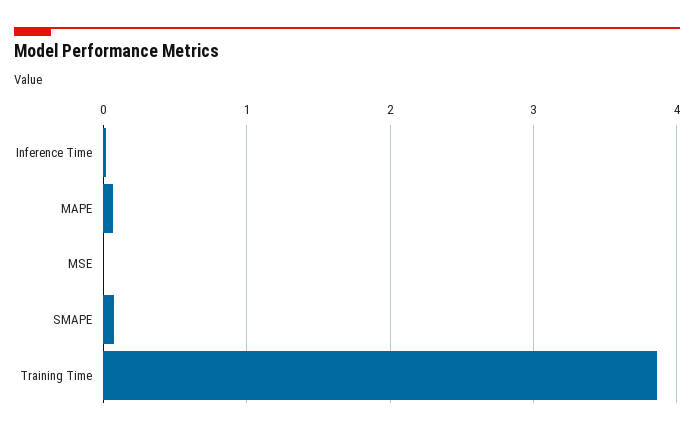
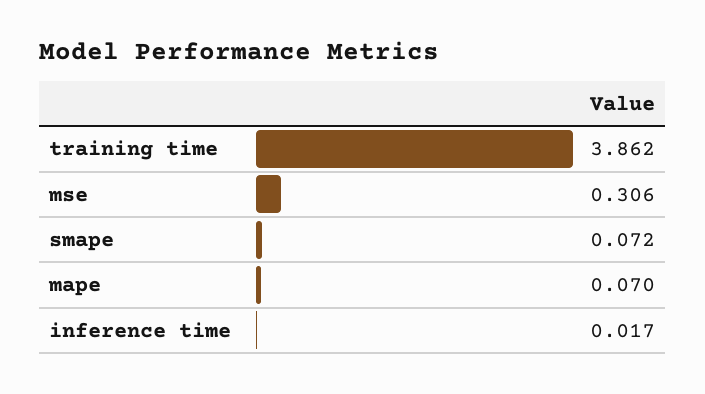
  {
    "Inference Time": 0.017,
    "MAPE": 0.07,
-   "MSE": 0,
+   "MSE": 0.306,
    "SMAPE": 0.072,
    "Training Time": 3.862
  }

